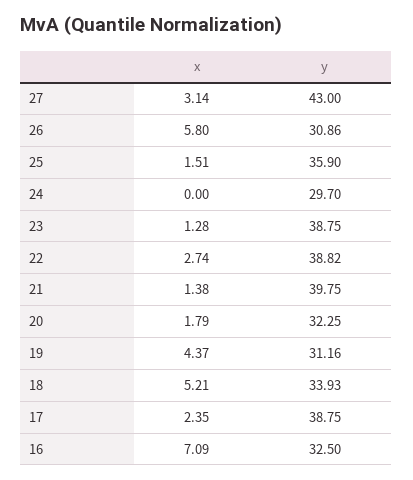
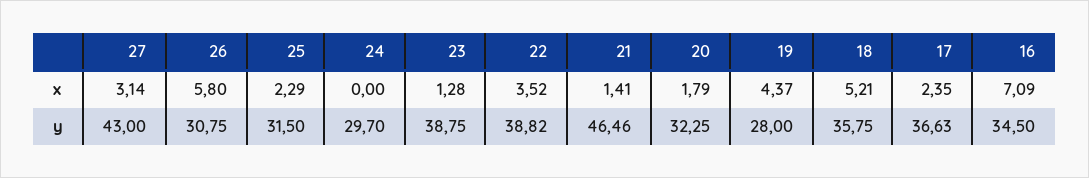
  {
    "x": {
      "27": 3.14,
      "26": 5.8,
-     "25": 1.51,
+     "25": 2.29,
      "24": 0,
      "23": 1.28,
-     "22": 2.74,
+     "22": 3.52,
-     "21": 1.38,
+     "21": 1.41,
      "20": 1.79,
      "19": 4.37,
      "18": 5.21,
      "17": 2.35,
      "16": 7.09
    },
    "y": {
      "27": 43,
-     "26": 30.86,
+     "26": 30.75,
-     "25": 35.9,
+     "25": 31.5,
      "24": 29.7,
      "23": 38.75,
      "22": 38.82,
-     "21": 39.75,
+     "21": 46.46,
      "20": 32.25,
-     "19": 31.16,
+     "19": 28,
-     "18": 33.93,
+     "18": 35.75,
-     "17": 38.75,
+     "17": 36.63,
-     "16": 32.5
+     "16": 34.5
    }
  }

